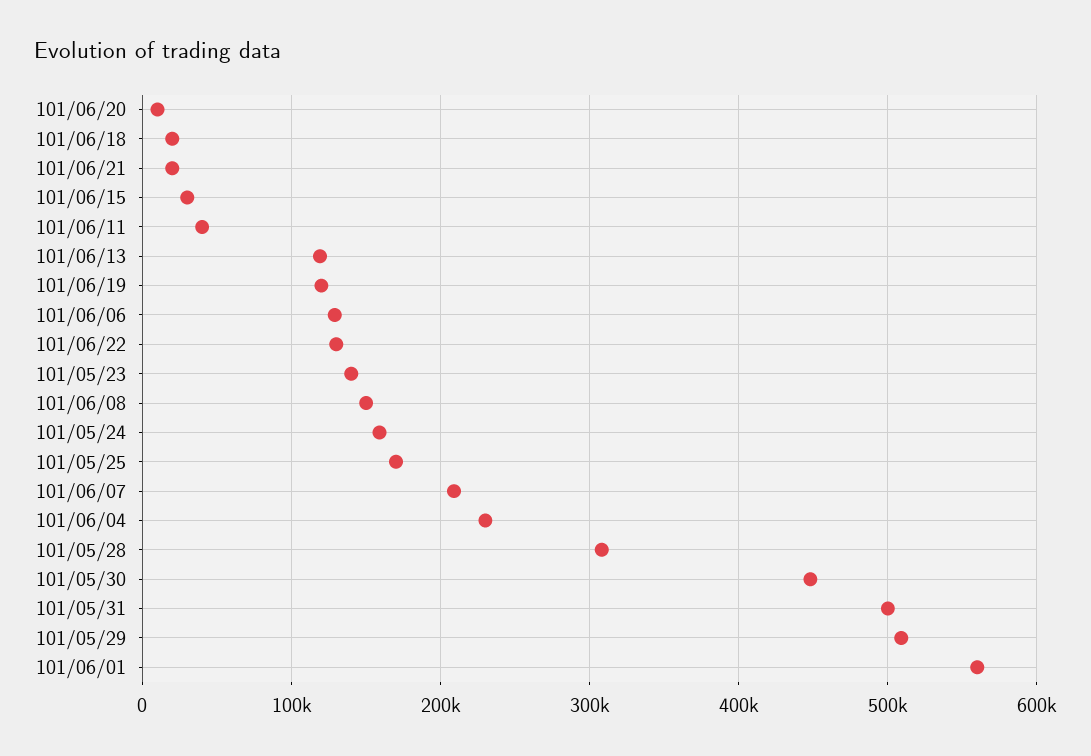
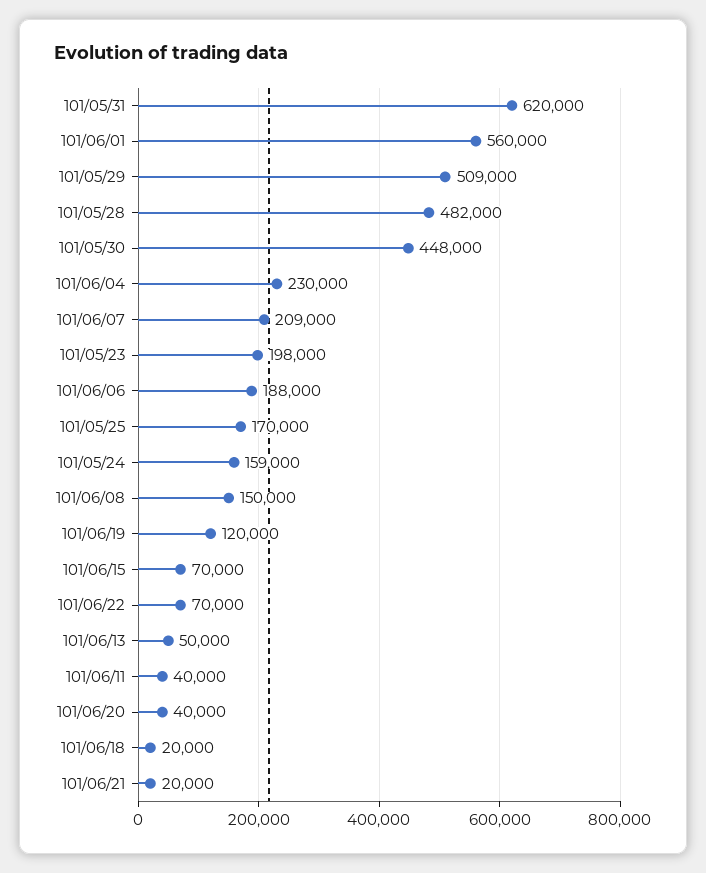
  {
-   "101/06/20": 10000,
+   "101/06/20": 40000,
    "101/06/18": 20000,
    "101/06/21": 20000,
-   "101/06/15": 30000,
+   "101/06/15": 70000,
    "101/06/11": 40000,
-   "101/06/13": 120000,
+   "101/06/13": 50000,
    "101/06/19": 120000,
-   "101/06/06": 130000,
+   "101/06/06": 188000,
-   "101/06/22": 130000,
+   "101/06/22": 70000,
-   "101/05/23": 140000,
+   "101/05/23": 198000,
    "101/06/08": 150000,
    "101/05/24": 159000,
    "101/05/25": 170000,
    "101/06/07": 209000,
    "101/06/04": 230000,
-   "101/05/28": 310000,
+   "101/05/28": 482000,
    "101/05/30": 448000,
-   "101/05/31": 500000,
+   "101/05/31": 620000,
    "101/05/29": 509000,
    "101/06/01": 560000
  }

